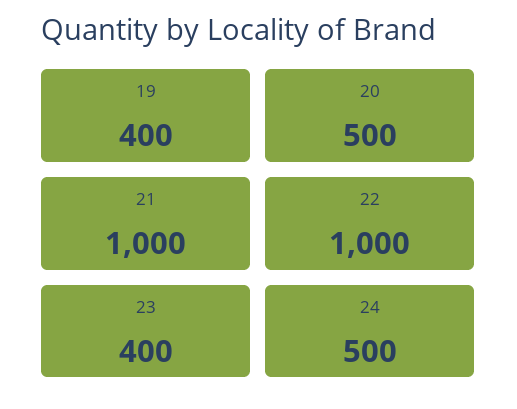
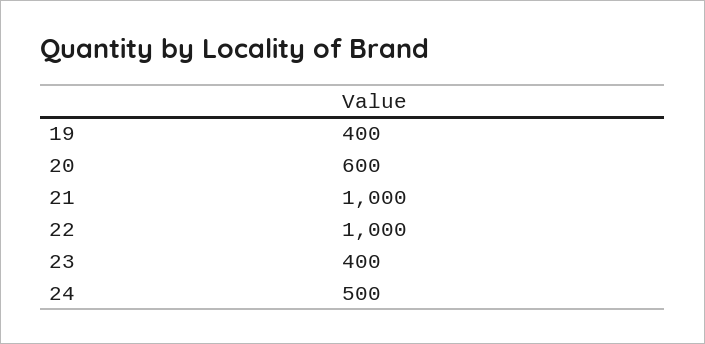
  {
    "19": 400,
-   "20": 500,
+   "20": 600,
    "21": 1000,
    "22": 1000,
    "23": 400,
    "24": 500
  }

